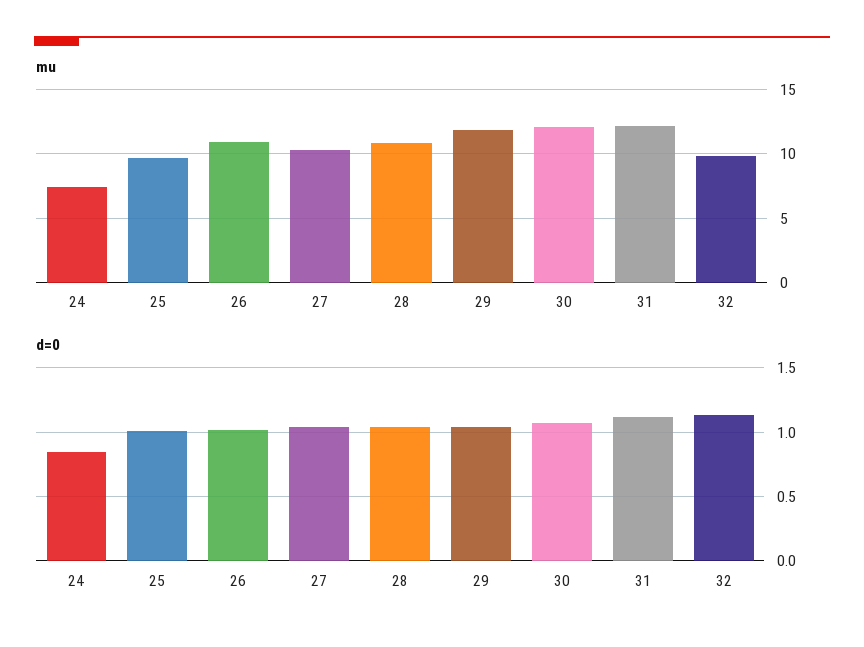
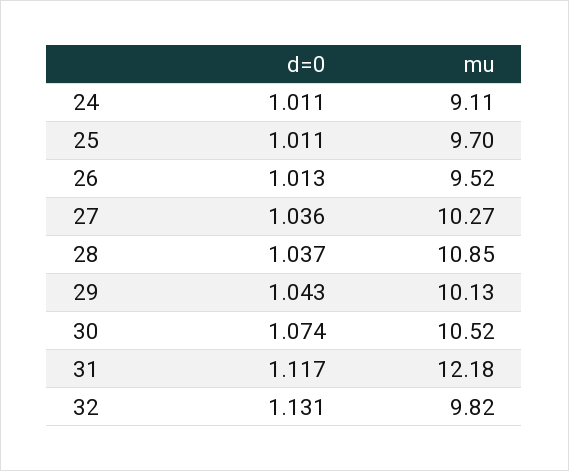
  {
    "mu": {
-     "24": 7.5,
+     "24": 9.11,
      "25": 9.7,
-     "26": 11,
+     "26": 9.52,
      "27": 10.27,
      "28": 10.85,
-     "29": 12,
+     "29": 10.13,
-     "30": 12,
+     "30": 10.52,
      "31": 12.18,
      "32": 9.82
    },
    "d=0": {
-     "24": 0.85,
+     "24": 1.011,
      "25": 1.011,
      "26": 1.013,
      "27": 1.036,
      "28": 1.037,
      "29": 1.043,
      "30": 1.074,
      "31": 1.117,
      "32": 1.131
    }
  }

